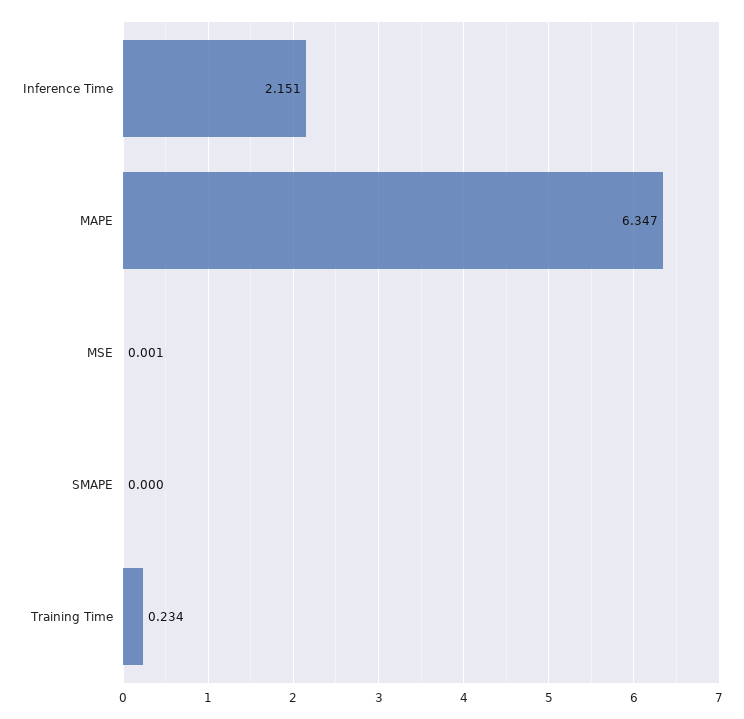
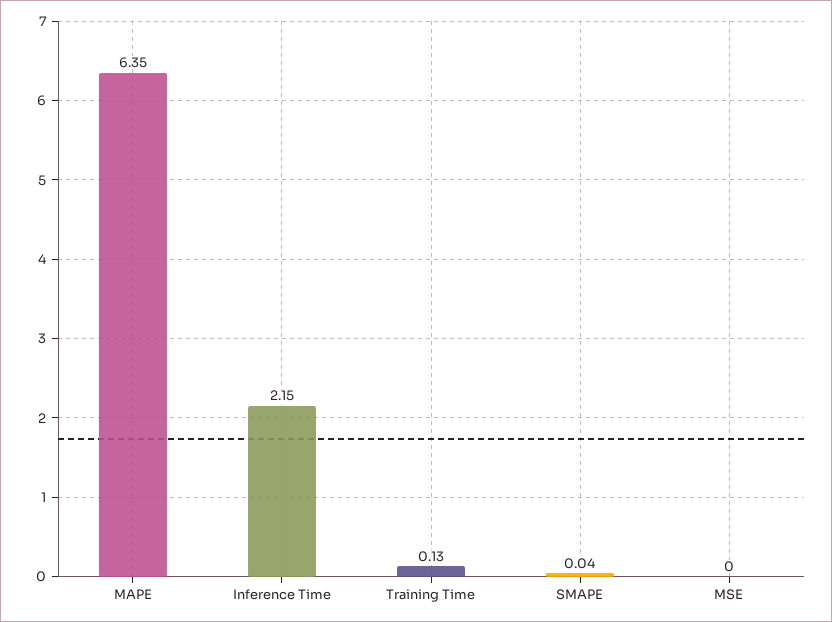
  {
    "Inference Time": 2.151,
    "MAPE": 6.347,
    "MSE": 0.001,
-   "SMAPE": 0,
+   "SMAPE": 0.04,
-   "Training Time": 0.234
+   "Training Time": 0.13
  }

